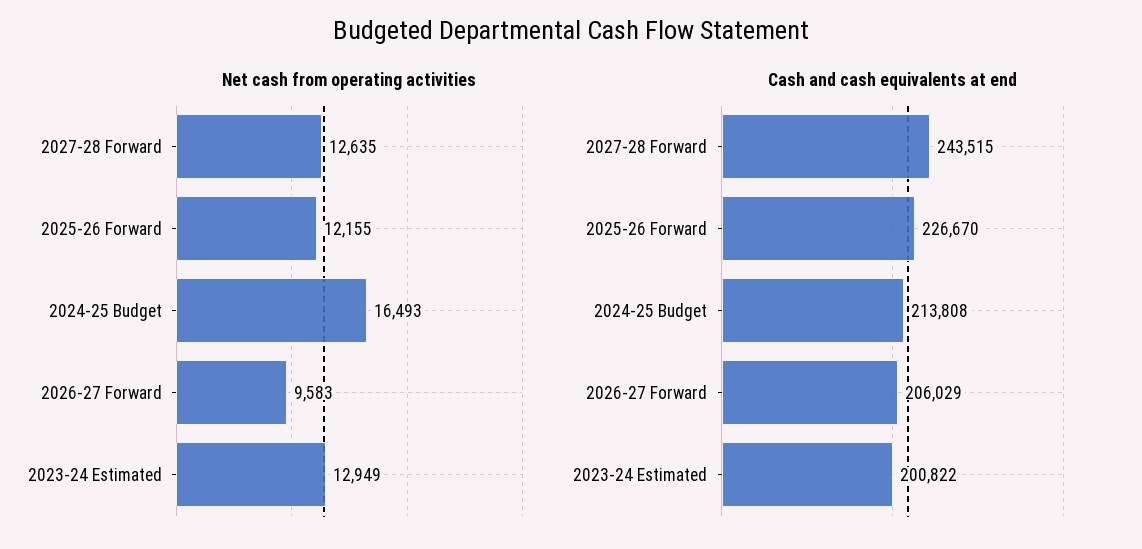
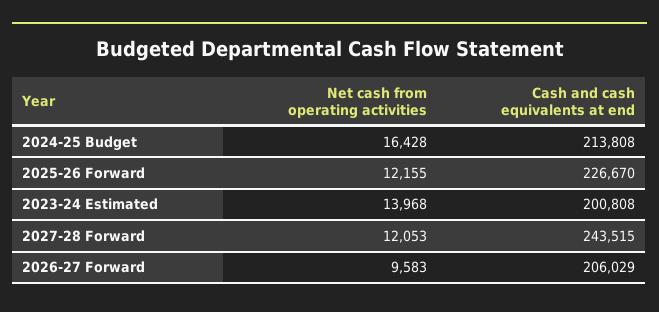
  {
    "Net cash from operating activities": {
-     "2027-28 Forward": 12635,
+     "2027-28 Forward": 12053,
      "2025-26 Forward": 12155,
-     "2024-25 Budget": 16493,
+     "2024-25 Budget": 16428,
      "2026-27 Forward": 9583,
-     "2023-24 Estimated": 12949
+     "2023-24 Estimated": 13968
    },
    "Cash and cash equivalents at end": {
      "2027-28 Forward": 243515,
      "2025-26 Forward": 226670,
      "2024-25 Budget": 213808,
      "2026-27 Forward": 206029,
-     "2023-24 Estimated": 200822
+     "2023-24 Estimated": 200808
    }
  }

